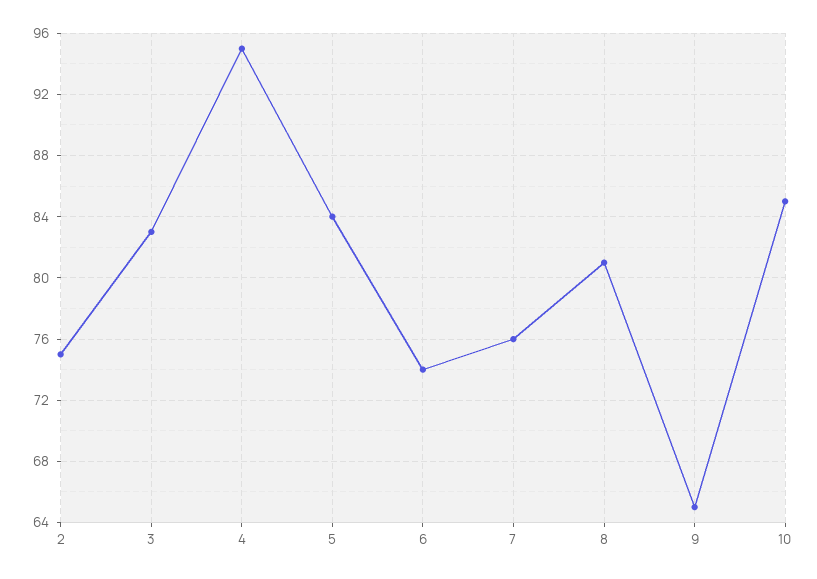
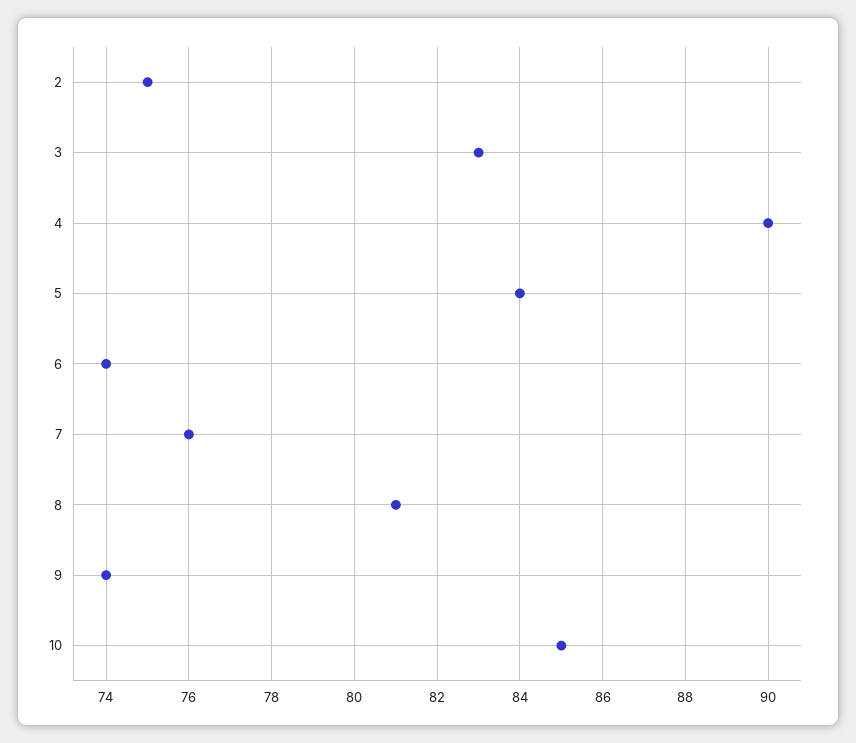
  {
    "2": 75,
    "3": 83,
-   "4": 95,
+   "4": 90,
    "5": 84,
    "6": 74,
    "7": 76,
    "8": 81,
-   "9": 65,
+   "9": 74,
    "10": 85
  }

